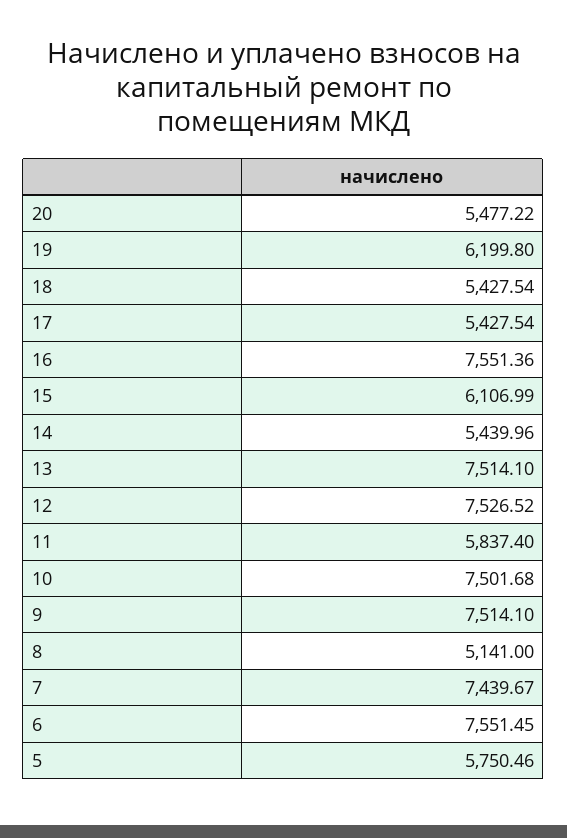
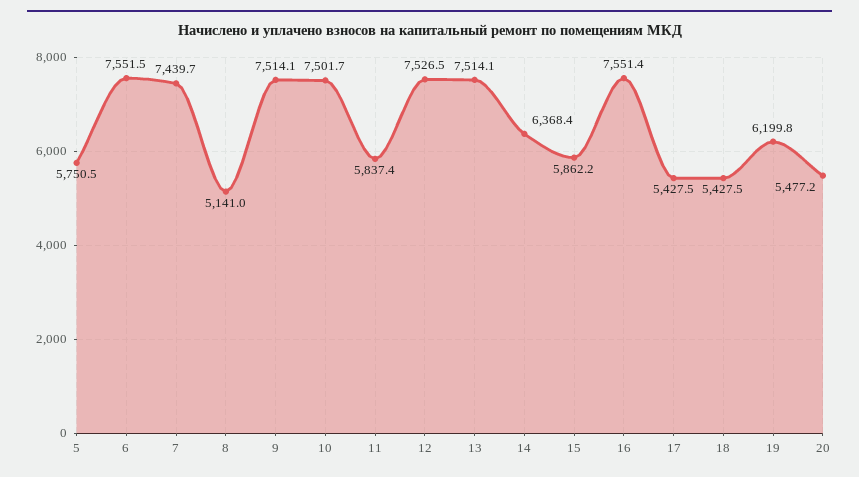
  {
    "20": 5477.22,
    "19": 6199.8,
    "18": 5427.54,
    "17": 5427.54,
    "16": 7551.36,
-   "15": 6106.99,
+   "15": 5862.2,
-   "14": 5439.96,
+   "14": 6368.4,
    "13": 7514.1,
    "12": 7526.52,
    "11": 5837.4,
    "10": 7501.68,
    "9": 7514.1,
    "8": 5141,
    "7": 7439.67,
    "6": 7551.45,
    "5": 5750.46
  }

